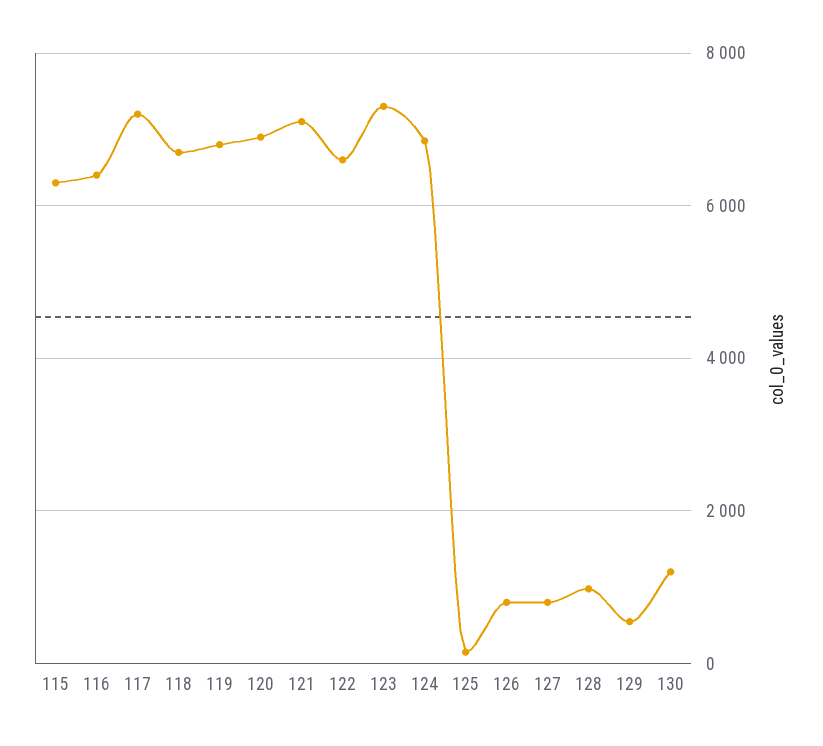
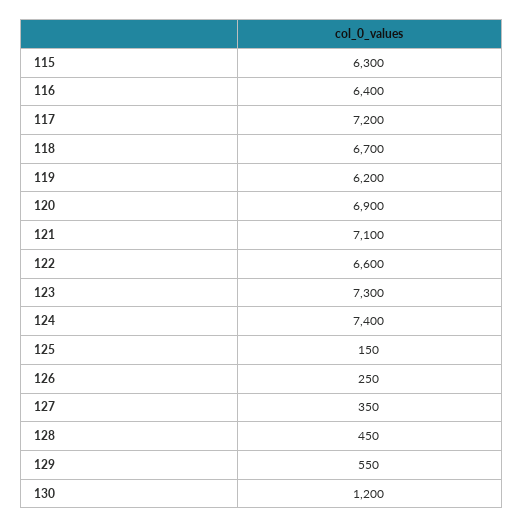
  {
    "115": 6300,
    "116": 6400,
    "117": 7200,
    "118": 6700,
-   "119": 6800,
+   "119": 6200,
    "120": 6900,
    "121": 7100,
    "122": 6600,
    "123": 7300,
-   "124": 6800,
+   "124": 7400,
    "125": 150,
-   "126": 800,
+   "126": 250,
-   "127": 800,
+   "127": 350,
-   "128": 1000,
+   "128": 450,
    "129": 550,
    "130": 1200
  }

